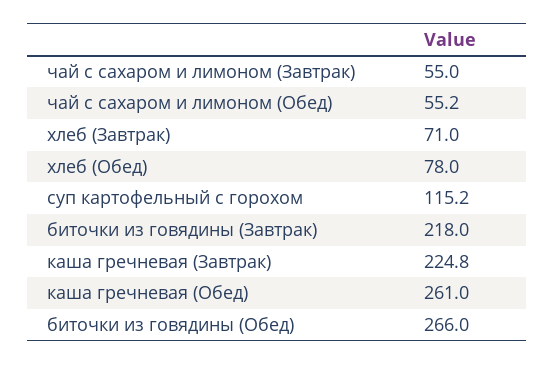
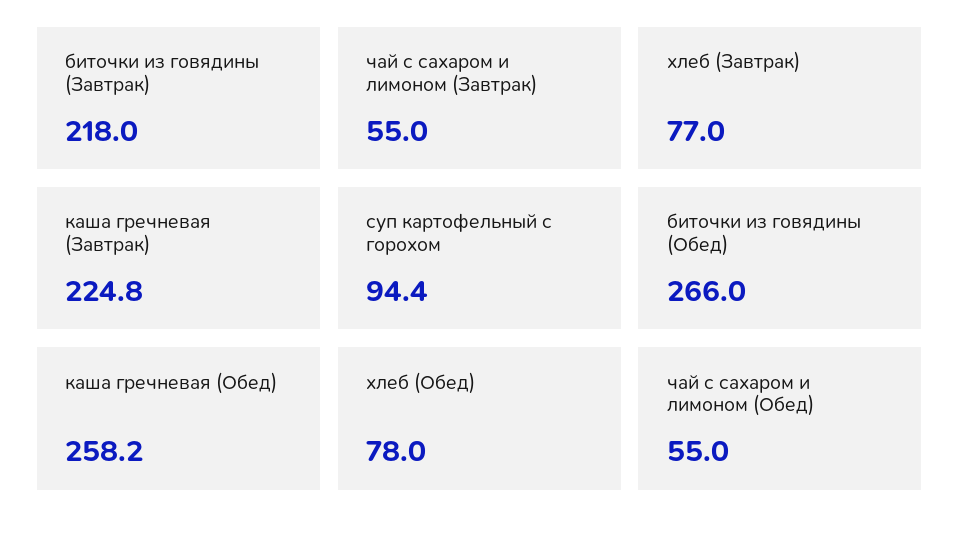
  {
    "чай с сахаром и лимоном (Завтрак)": 55,
-   "чай с сахаром и лимоном (Обед)": 55.2,
+   "чай с сахаром и лимоном (Обед)": 55,
-   "хлеб (Завтрак)": 71,
+   "хлеб (Завтрак)": 77,
    "хлеб (Обед)": 78,
-   "суп картофельный с горохом": 115.2,
+   "суп картофельный с горохом": 94.4,
    "биточки из говядины (Завтрак)": 218,
    "каша гречневая (Завтрак)": 224.8,
-   "каша гречневая (Обед)": 261,
+   "каша гречневая (Обед)": 258.2,
    "биточки из говядины (Обед)": 266
  }

